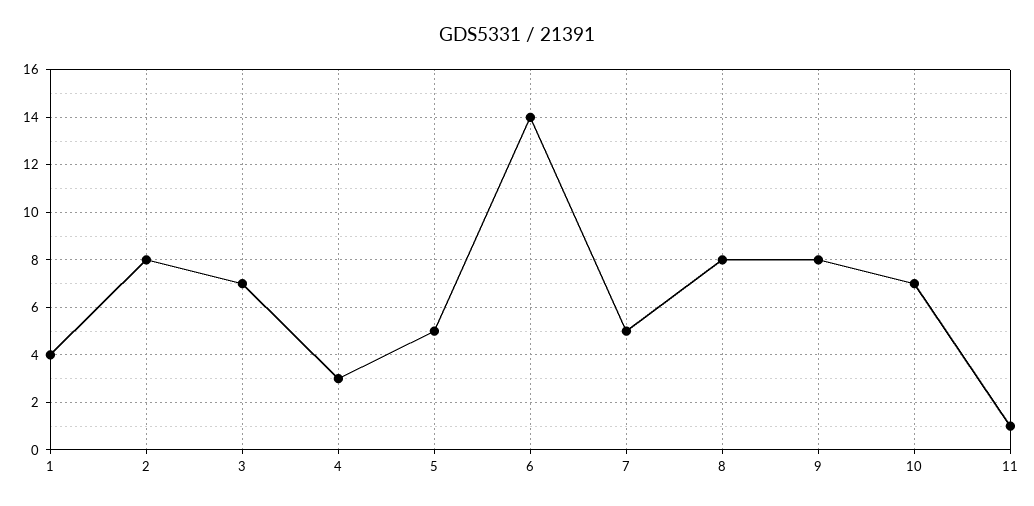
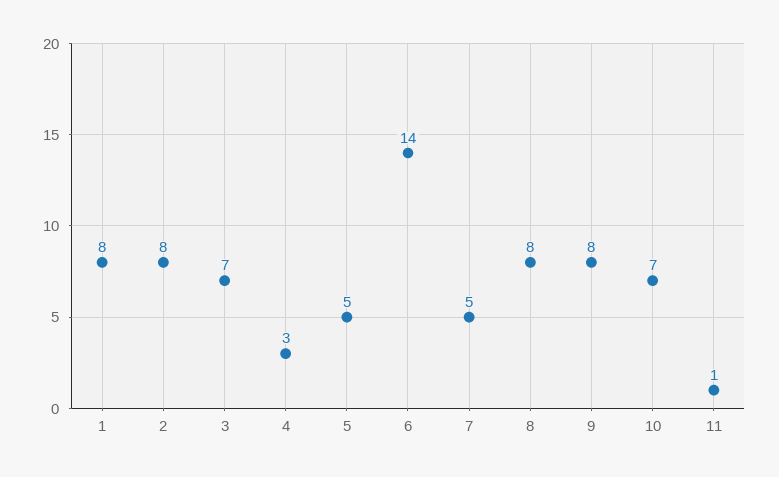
  {
-   "1": 4,
+   "1": 8,
    "2": 8,
    "3": 7,
    "4": 3,
    "5": 5,
    "6": 14,
    "7": 5,
    "8": 8,
    "9": 8,
    "10": 7,
    "11": 1
  }

